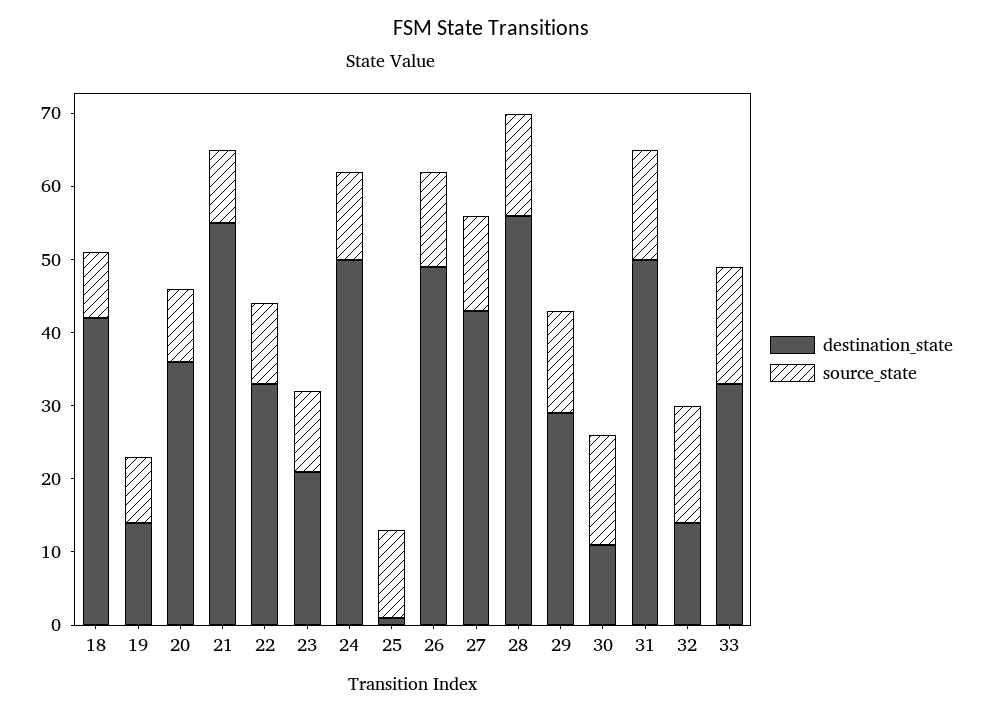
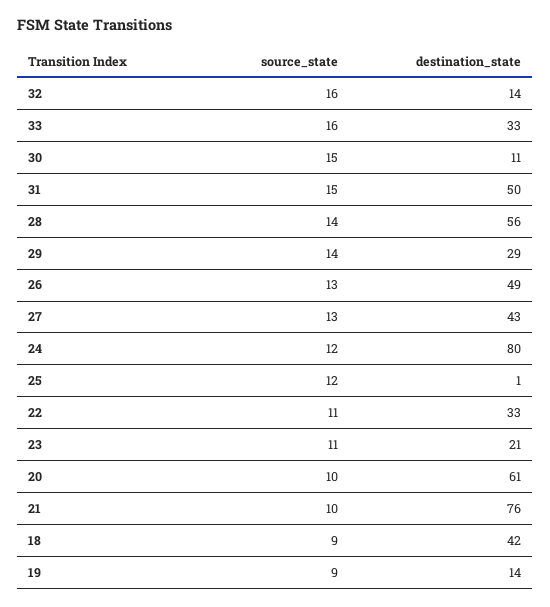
  {
    "destination_state": {
      "18": 42,
      "19": 14,
-     "20": 35,
+     "20": 61,
-     "21": 55,
+     "21": 76,
      "22": 33,
      "23": 21,
-     "24": 50,
+     "24": 80,
      "25": 1,
      "26": 49,
      "27": 43,
      "28": 56,
      "29": 29,
      "30": 11,
      "31": 50,
      "32": 14,
      "33": 33
    },
    "source_state": {
      "18": 9,
      "19": 9,
      "20": 10,
      "21": 10,
      "22": 11,
      "23": 11,
      "24": 12,
      "25": 12,
      "26": 13,
      "27": 13,
      "28": 14,
      "29": 14,
      "30": 15,
      "31": 15,
      "32": 16,
      "33": 16
    }
  }

